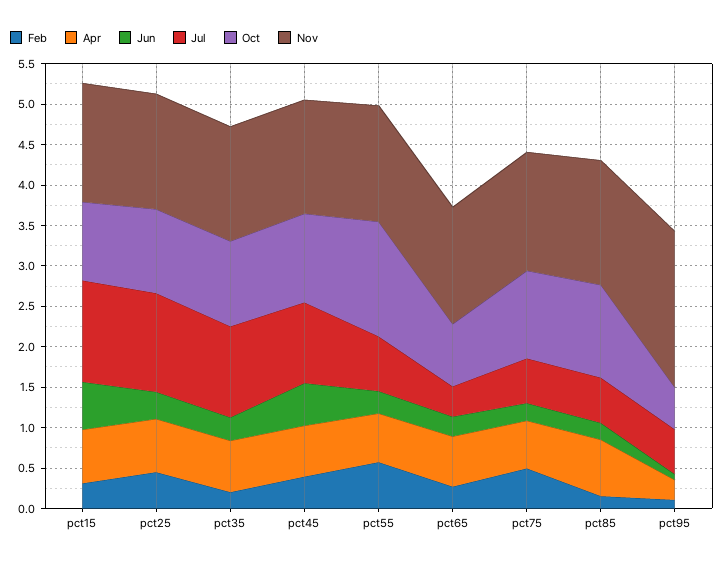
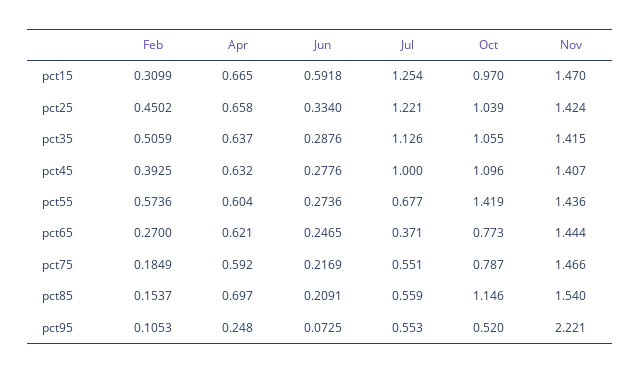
  {
    "Feb": {
      "pct15": 0.3099,
      "pct25": 0.4502,
-     "pct35": 0.2,
+     "pct35": 0.5059,
      "pct45": 0.3925,
      "pct55": 0.5736,
      "pct65": 0.27,
-     "pct75": 0.5,
+     "pct75": 0.1849,
      "pct85": 0.1537,
      "pct95": 0.1053
    },
    "Apr": {
      "pct15": 0.665,
      "pct25": 0.658,
      "pct35": 0.637,
      "pct45": 0.632,
      "pct55": 0.604,
      "pct65": 0.621,
      "pct75": 0.592,
      "pct85": 0.697,
      "pct95": 0.248
    },
    "Jun": {
      "pct15": 0.5918,
      "pct25": 0.334,
      "pct35": 0.2876,
-     "pct45": 0.5,
+     "pct45": 0.2776,
      "pct55": 0.2736,
      "pct65": 0.2465,
      "pct75": 0.2169,
      "pct85": 0.2091,
      "pct95": 0.0725
    },
    "Jul": {
      "pct15": 1.254,
      "pct25": 1.221,
      "pct35": 1.126,
      "pct45": 1,
      "pct55": 0.677,
      "pct65": 0.371,
      "pct75": 0.551,
      "pct85": 0.559,
      "pct95": 0.553
    },
    "Oct": {
      "pct15": 0.97,
      "pct25": 1.039,
      "pct35": 1.055,
      "pct45": 1.096,
      "pct55": 1.419,
      "pct65": 0.773,
-     "pct75": 1.1,
+     "pct75": 0.787,
      "pct85": 1.146,
      "pct95": 0.52
    },
    "Nov": {
      "pct15": 1.47,
      "pct25": 1.424,
      "pct35": 1.415,
      "pct45": 1.407,
      "pct55": 1.436,
      "pct65": 1.444,
      "pct75": 1.466,
      "pct85": 1.54,
-     "pct95": 1.9
+     "pct95": 2.221
    }
  }

